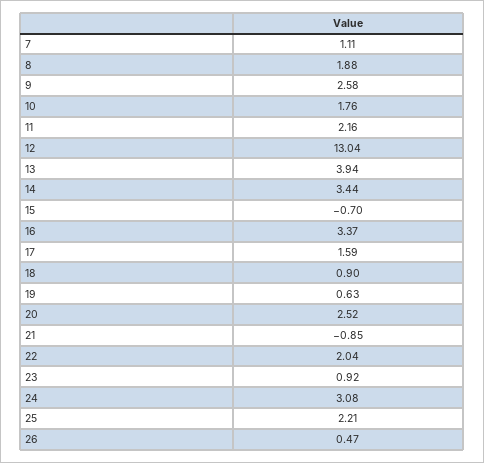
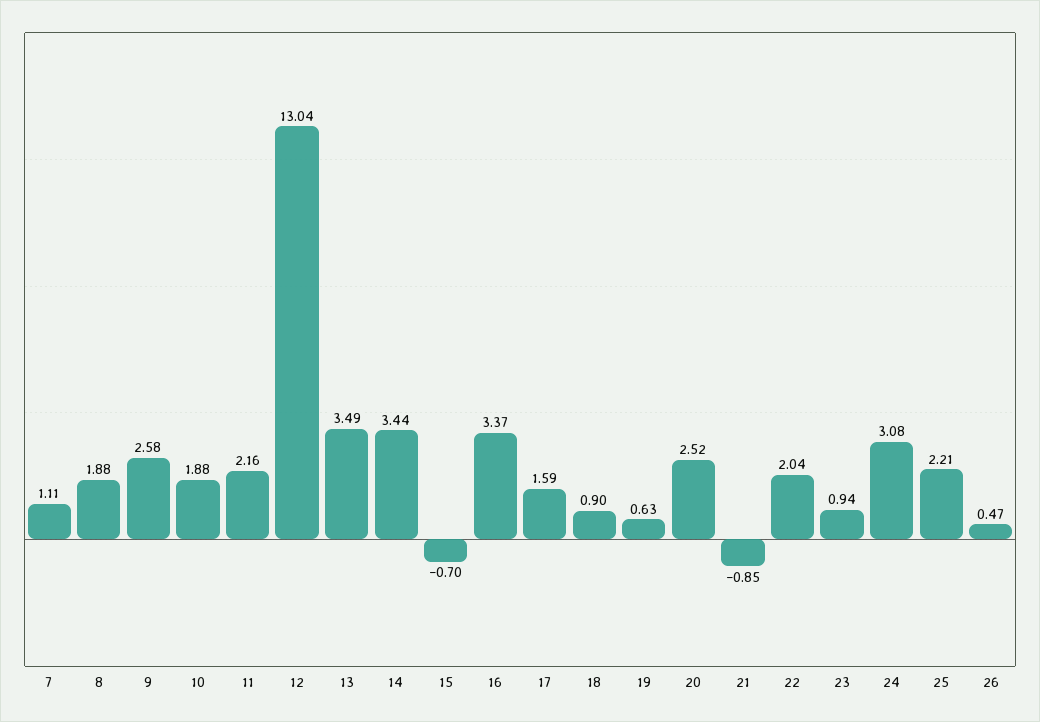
  {
    "7": 1.11,
    "8": 1.88,
    "9": 2.58,
-   "10": 1.76,
+   "10": 1.88,
    "11": 2.16,
    "12": 13.04,
-   "13": 3.94,
+   "13": 3.49,
    "14": 3.44,
    "15": -0.7,
    "16": 3.37,
    "17": 1.59,
    "18": 0.9,
    "19": 0.63,
    "20": 2.52,
    "21": -0.85,
    "22": 2.04,
-   "23": 0.92,
+   "23": 0.94,
    "24": 3.08,
    "25": 2.21,
    "26": 0.47
  }

